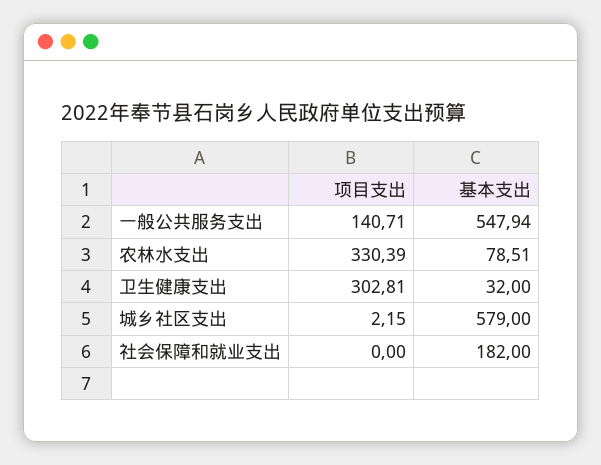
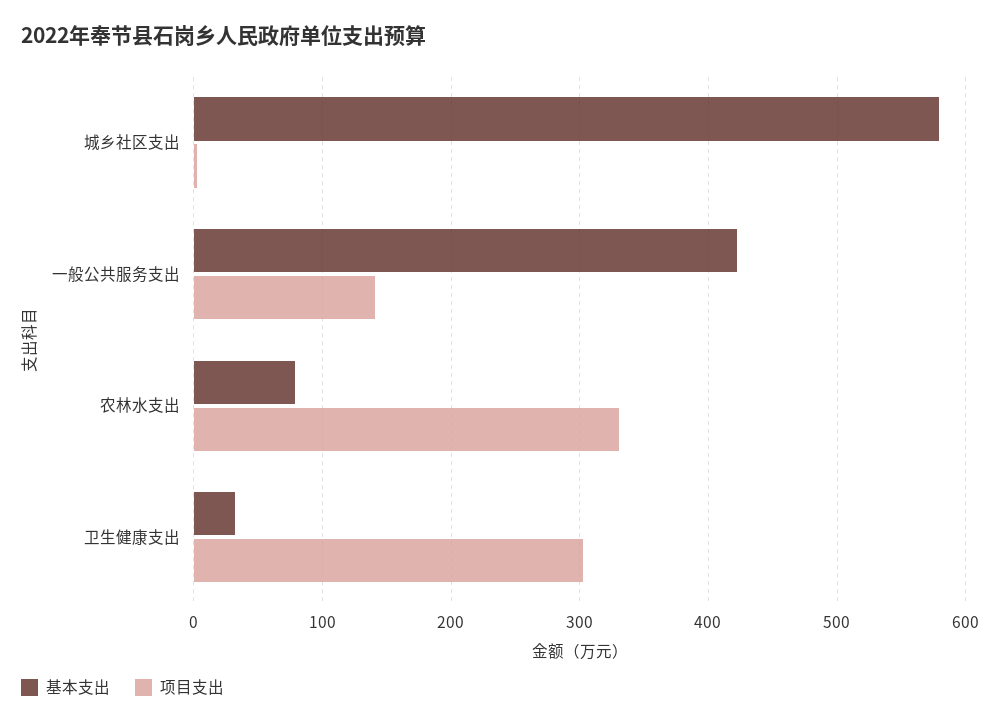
  {
    "项目支出": {
      "一般公共服务支出": 140.71,
      "农林水支出": 330.39,
      "卫生健康支出": 302.81,
-     "城乡社区支出": 2.15,
+     "城乡社区支出": 2.15
-     "社会保障和就业支出": 0
    },
    "基本支出": {
-     "一般公共服务支出": 547.94,
+     "一般公共服务支出": 420,
      "农林水支出": 78.51,
      "卫生健康支出": 32,
-     "城乡社区支出": 579,
+     "城乡社区支出": 579
-     "社会保障和就业支出": 182
    }
  }

